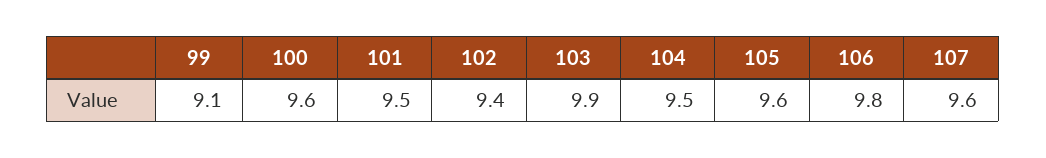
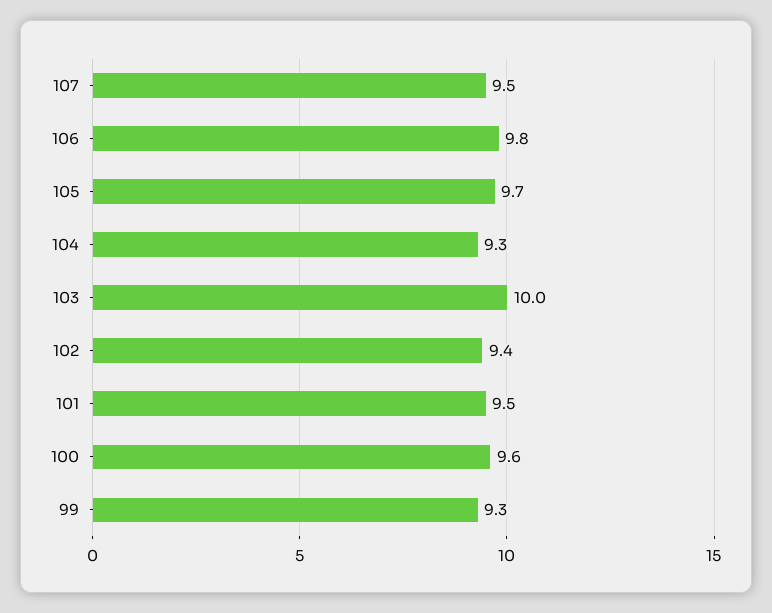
  {
-   "99": 9.1,
+   "99": 9.3,
    "100": 9.6,
    "101": 9.5,
    "102": 9.4,
-   "103": 9.9,
+   "103": 10,
-   "104": 9.5,
+   "104": 9.3,
-   "105": 9.6,
+   "105": 9.7,
    "106": 9.8,
-   "107": 9.6
+   "107": 9.5
  }

